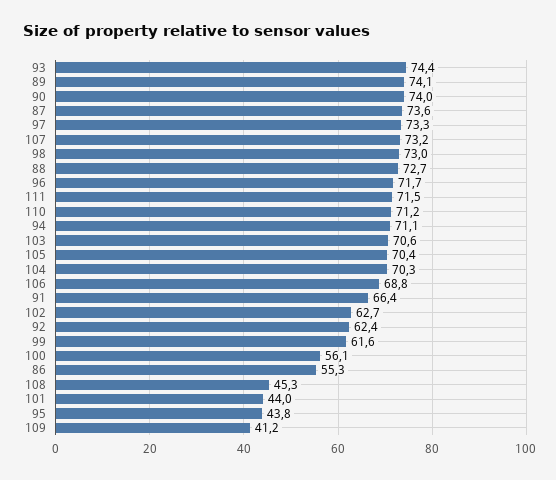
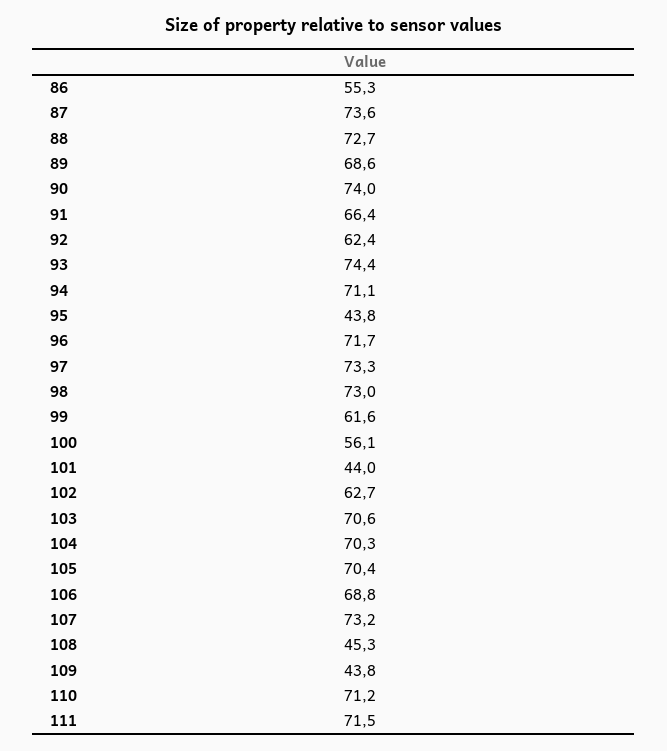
  {
    "93": 74.4,
-   "89": 74.1,
+   "89": 68.6,
    "90": 74,
    "87": 73.6,
    "97": 73.3,
    "107": 73.2,
    "98": 73,
    "88": 72.7,
    "96": 71.7,
    "111": 71.5,
    "110": 71.2,
    "94": 71.1,
    "103": 70.6,
    "105": 70.4,
    "104": 70.3,
    "106": 68.8,
    "91": 66.4,
    "102": 62.7,
    "92": 62.4,
    "99": 61.6,
    "100": 56.1,
    "86": 55.3,
    "108": 45.3,
    "101": 44,
    "95": 43.8,
-   "109": 41.2
+   "109": 43.8
  }

